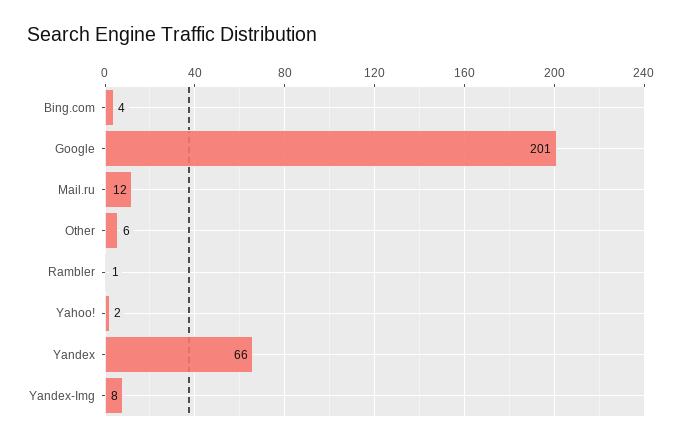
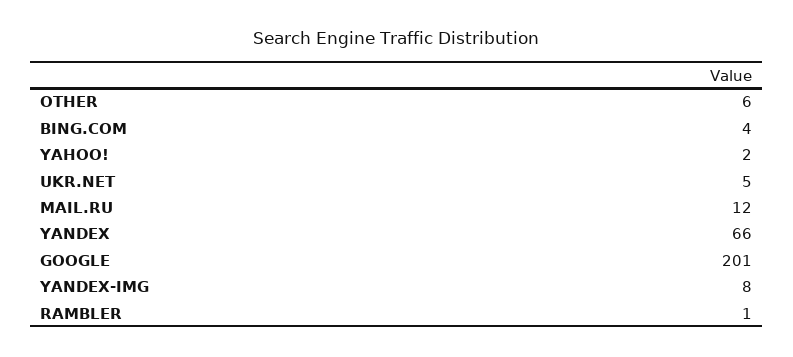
  {
    "Bing.com": 4,
    "Google": 201,
    "Mail.ru": 12,
    "Other": 6,
    "Rambler": 1,
    "Yahoo!": 2,
    "Yandex": 66,
-   "Yandex-Img": 8
+   "Yandex-Img": 8,
+   "UKR.NET": 5
  }

